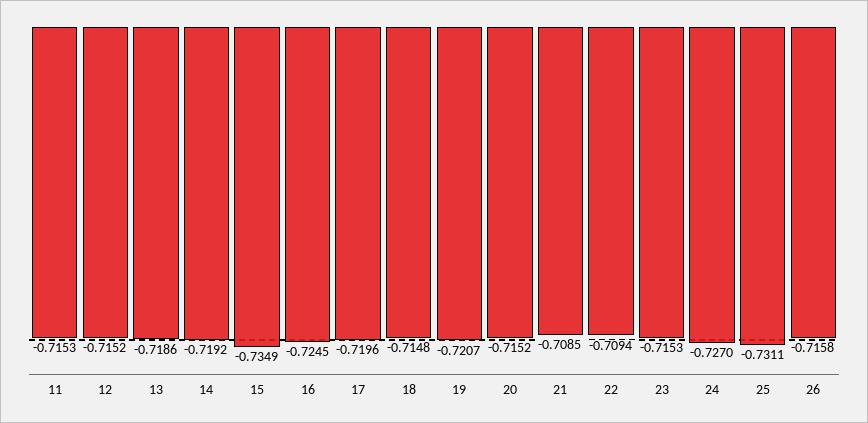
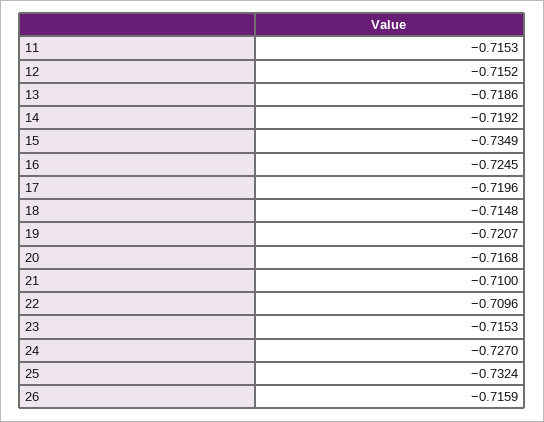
  {
    "11": -0.7153,
    "12": -0.7152,
    "13": -0.7186,
    "14": -0.7192,
    "15": -0.7349,
    "16": -0.7245,
    "17": -0.7196,
    "18": -0.7148,
    "19": -0.7207,
-   "20": -0.7152,
+   "20": -0.7168,
-   "21": -0.7085,
+   "21": -0.71,
-   "22": -0.7094,
+   "22": -0.7096,
    "23": -0.7153,
    "24": -0.727,
-   "25": -0.7311,
+   "25": -0.7324,
-   "26": -0.7158
+   "26": -0.7159
  }

